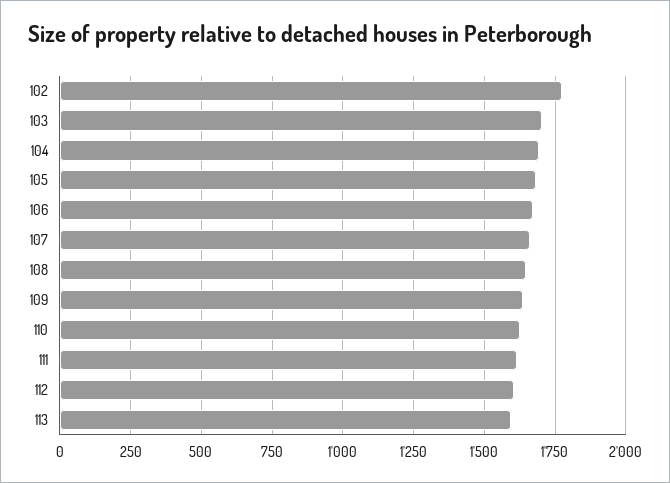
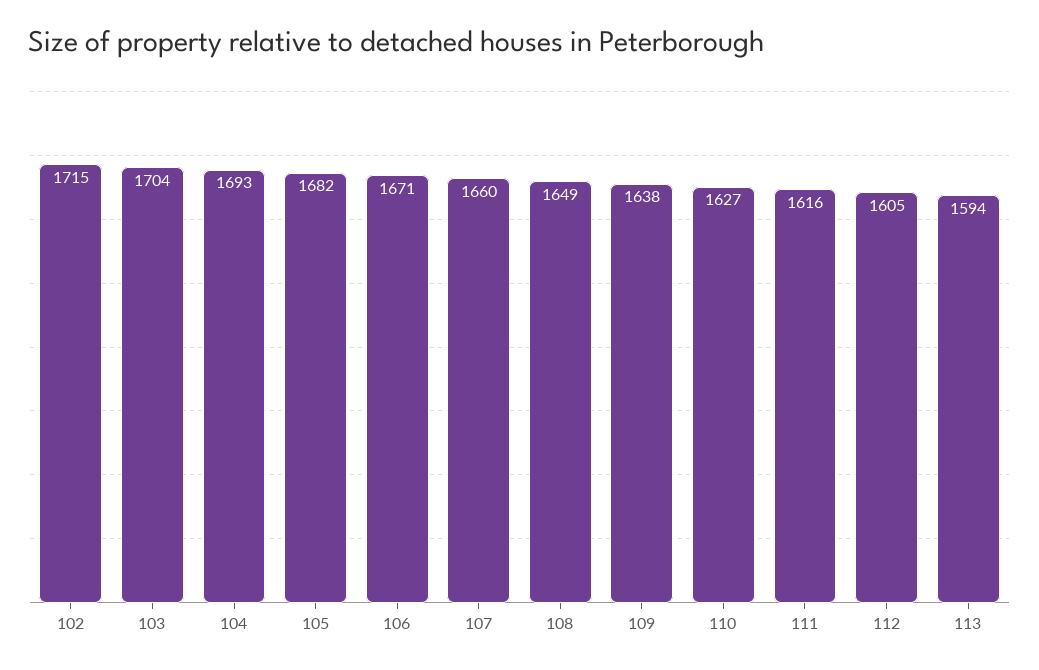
  {
-   "102": 1775,
+   "102": 1715,
    "103": 1704,
    "104": 1693,
    "105": 1682,
    "106": 1671,
    "107": 1660,
    "108": 1649,
    "109": 1638,
    "110": 1627,
    "111": 1616,
    "112": 1605,
    "113": 1594
  }

